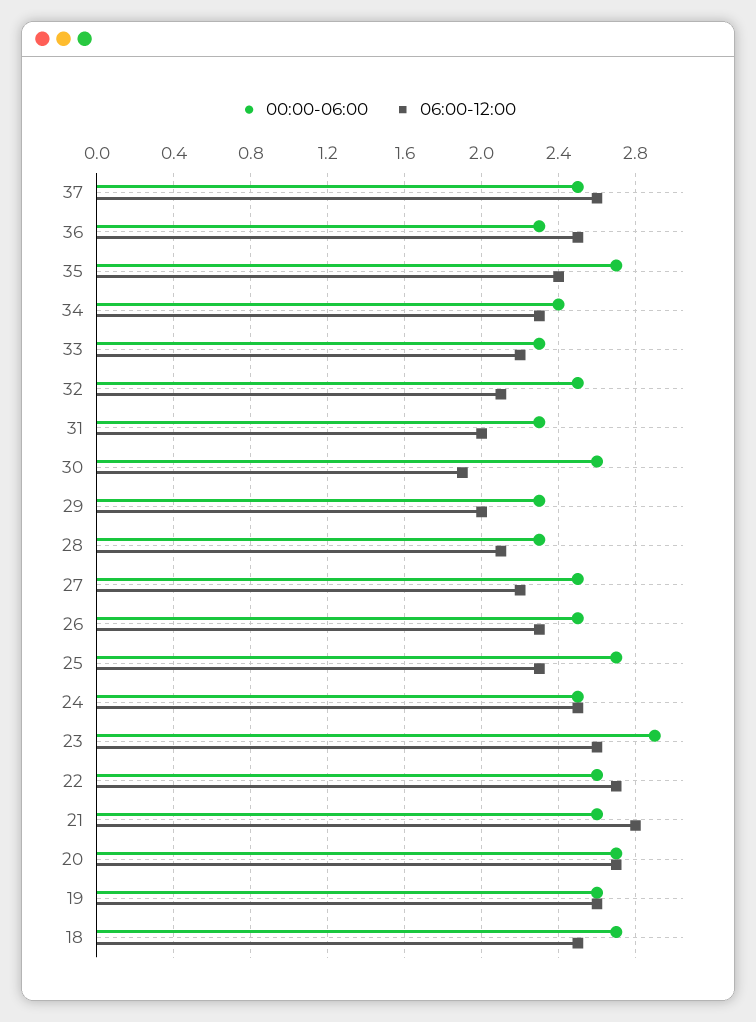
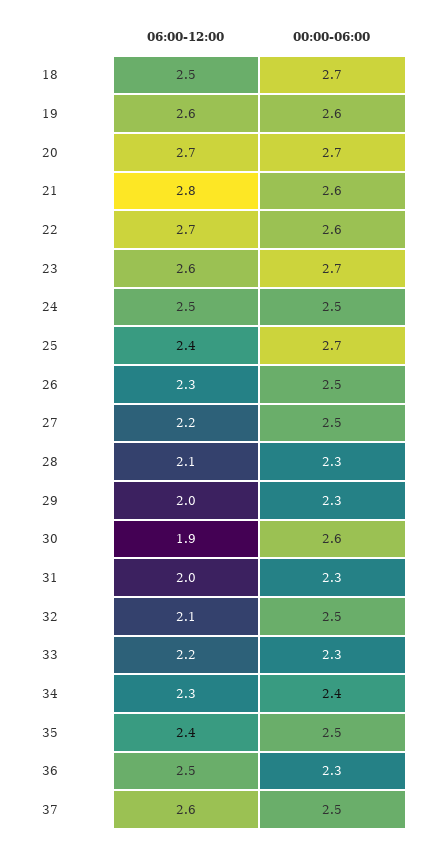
  {
    "00:00-06:00": {
      "37": 2.5,
      "36": 2.3,
-     "35": 2.7,
+     "35": 2.5,
      "34": 2.4,
      "33": 2.3,
      "32": 2.5,
      "31": 2.3,
      "30": 2.6,
      "29": 2.3,
      "28": 2.3,
      "27": 2.5,
      "26": 2.5,
      "25": 2.7,
      "24": 2.5,
-     "23": 2.9,
+     "23": 2.7,
      "22": 2.6,
      "21": 2.6,
      "20": 2.7,
      "19": 2.6,
      "18": 2.7
    },
    "06:00-12:00": {
      "37": 2.6,
      "36": 2.5,
      "35": 2.4,
      "34": 2.3,
      "33": 2.2,
      "32": 2.1,
      "31": 2,
      "30": 1.9,
      "29": 2,
      "28": 2.1,
      "27": 2.2,
      "26": 2.3,
-     "25": 2.3,
+     "25": 2.4,
      "24": 2.5,
      "23": 2.6,
      "22": 2.7,
      "21": 2.8,
      "20": 2.7,
      "19": 2.6,
      "18": 2.5
    }
  }

